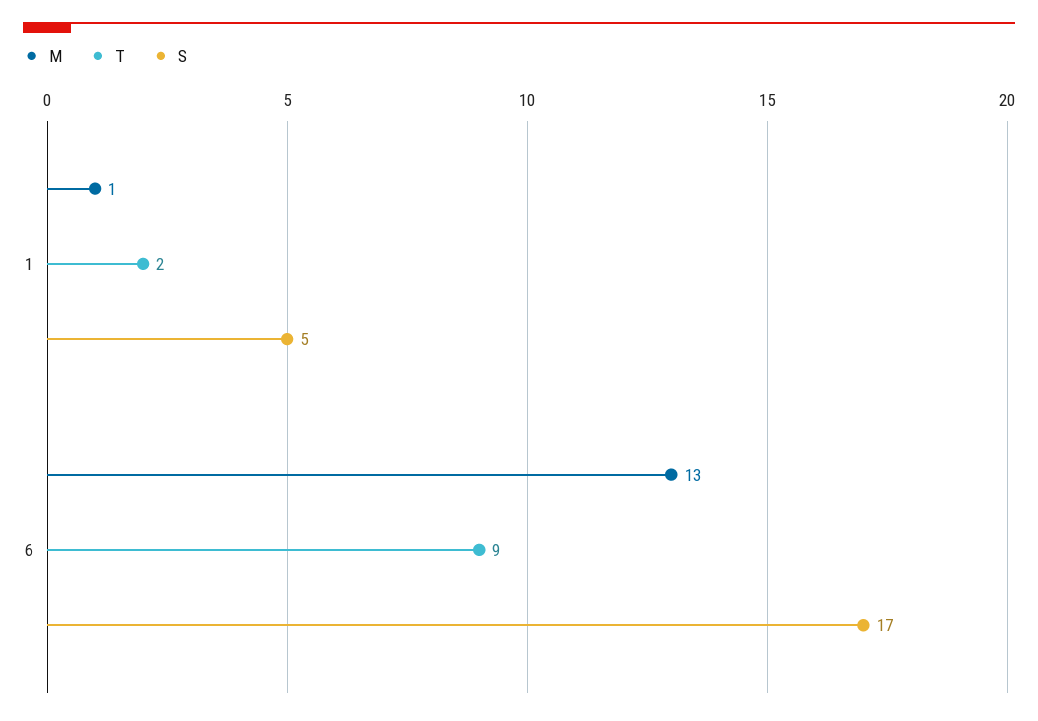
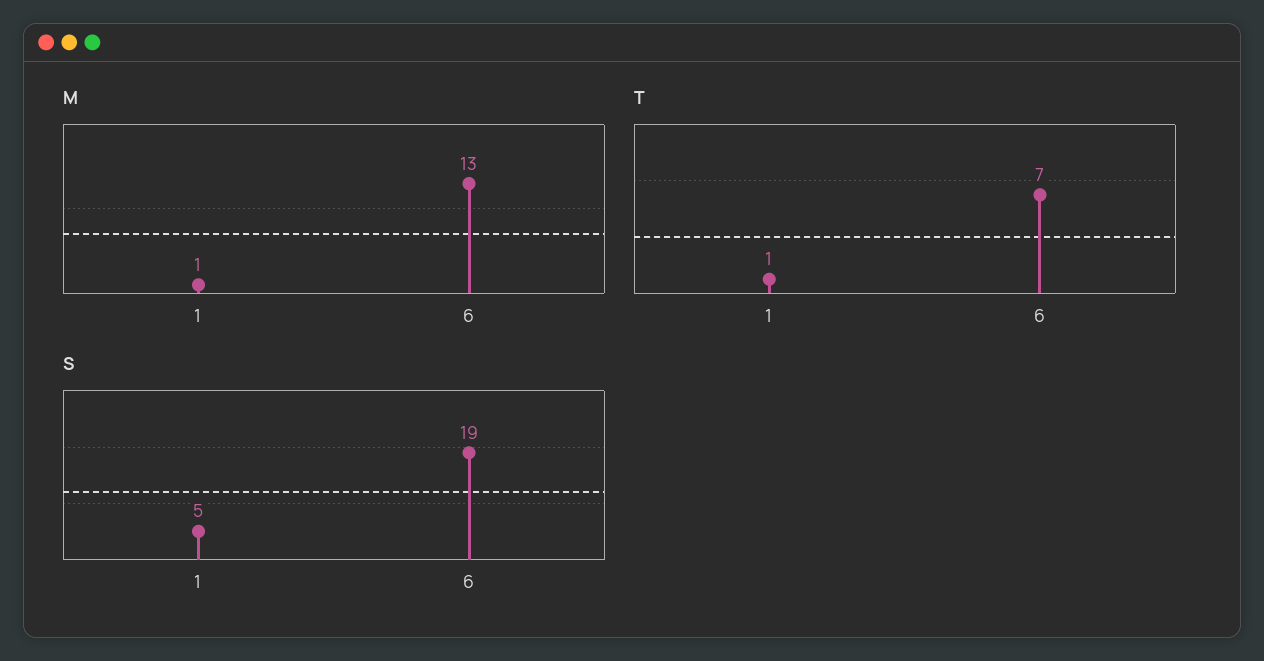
  {
    "M": {
      "1": 1,
      "6": 13
    },
    "T": {
-     "1": 2,
+     "1": 1,
-     "6": 9
+     "6": 7
    },
    "S": {
      "1": 5,
-     "6": 17
+     "6": 19
    }
  }

